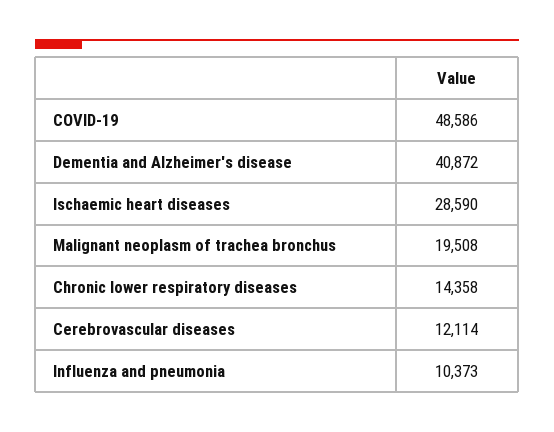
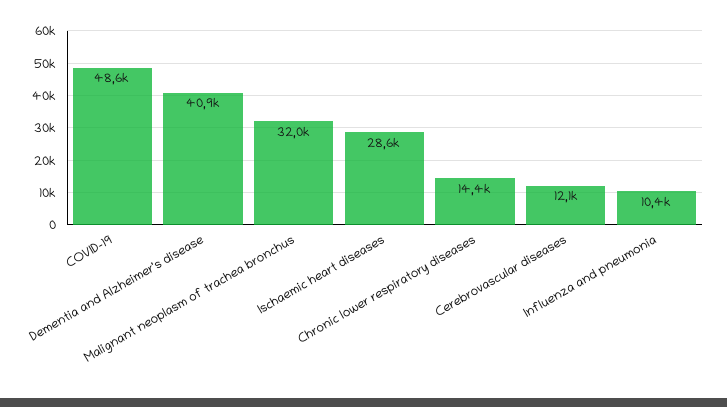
  {
    "COVID-19": 48586,
    "Dementia and Alzheimer's disease": 40872,
    "Ischaemic heart diseases": 28590,
-   "Malignant neoplasm of trachea bronchus": 19508,
+   "Malignant neoplasm of trachea bronchus": 32000,
    "Chronic lower respiratory diseases": 14358,
    "Cerebrovascular diseases": 12114,
    "Influenza and pneumonia": 10373
  }

